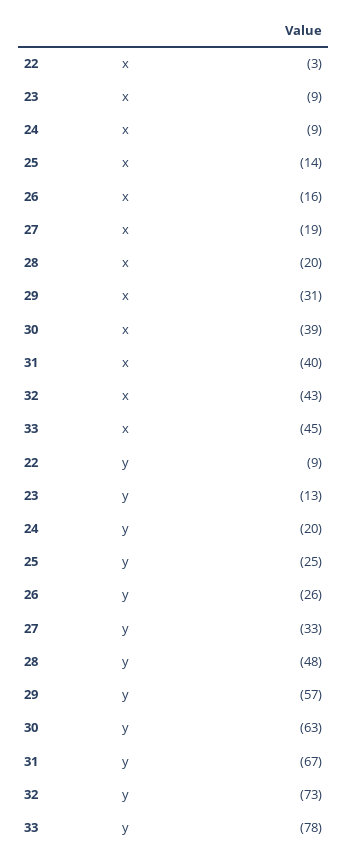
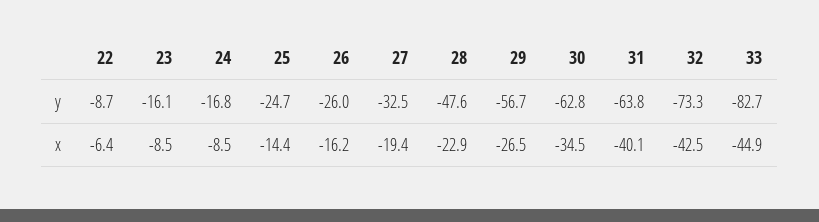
  {
    "22": {
-     "x": -3,
+     "x": -6.4,
      "y": -8.7
    },
    "23": {
      "x": -8.5,
-     "y": -13
+     "y": -16.1
    },
    "24": {
      "x": -8.5,
-     "y": -20
+     "y": -16.8
    },
    "25": {
      "x": -14.4,
      "y": -24.7
    },
    "26": {
      "x": -16.2,
      "y": -26
    },
    "27": {
      "x": -19.4,
      "y": -32.5
    },
    "28": {
-     "x": -20,
+     "x": -22.9,
      "y": -47.6
    },
    "29": {
-     "x": -31,
+     "x": -26.5,
      "y": -56.7
    },
    "30": {
-     "x": -39,
+     "x": -34.5,
      "y": -62.8
    },
    "31": {
      "x": -40.1,
-     "y": -67
+     "y": -63.8
    },
    "32": {
      "x": -42.5,
      "y": -73.3
    },
    "33": {
      "x": -44.9,
-     "y": -78
+     "y": -82.7
    }
  }

